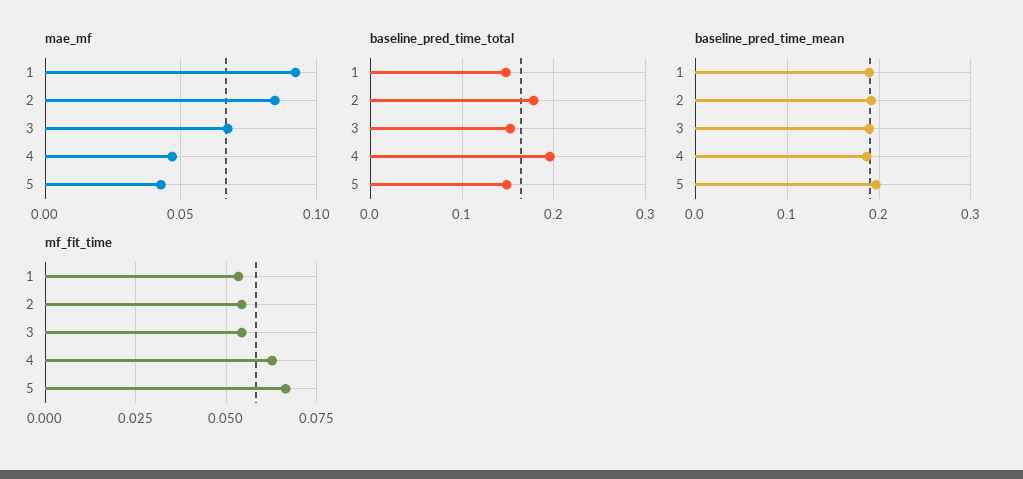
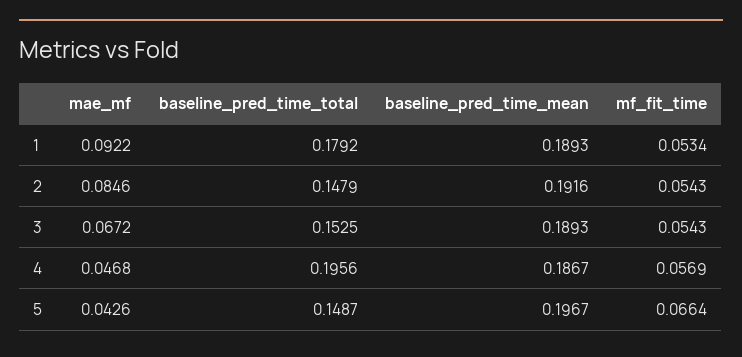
  {
    "mae_mf": {
      "1": 0.0922,
      "2": 0.0846,
      "3": 0.0672,
      "4": 0.0468,
      "5": 0.0426
    },
    "baseline_pred_time_total": {
-     "1": 0.15,
+     "1": 0.1792,
-     "2": 0.18,
+     "2": 0.1479,
      "3": 0.1525,
      "4": 0.1956,
      "5": 0.1487
    },
    "baseline_pred_time_mean": {
      "1": 0.1893,
      "2": 0.1916,
      "3": 0.1893,
      "4": 0.1867,
      "5": 0.1967
    },
    "mf_fit_time": {
      "1": 0.0534,
      "2": 0.0543,
      "3": 0.0543,
-     "4": 0.0625,
+     "4": 0.0569,
      "5": 0.0664
    }
  }

